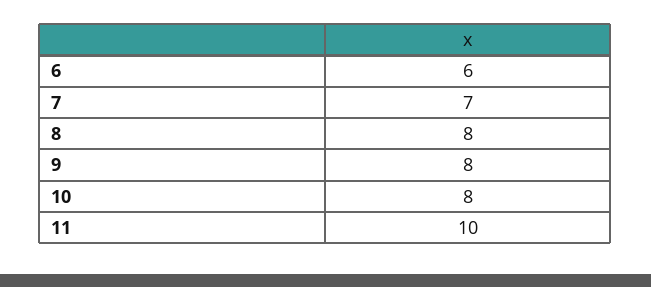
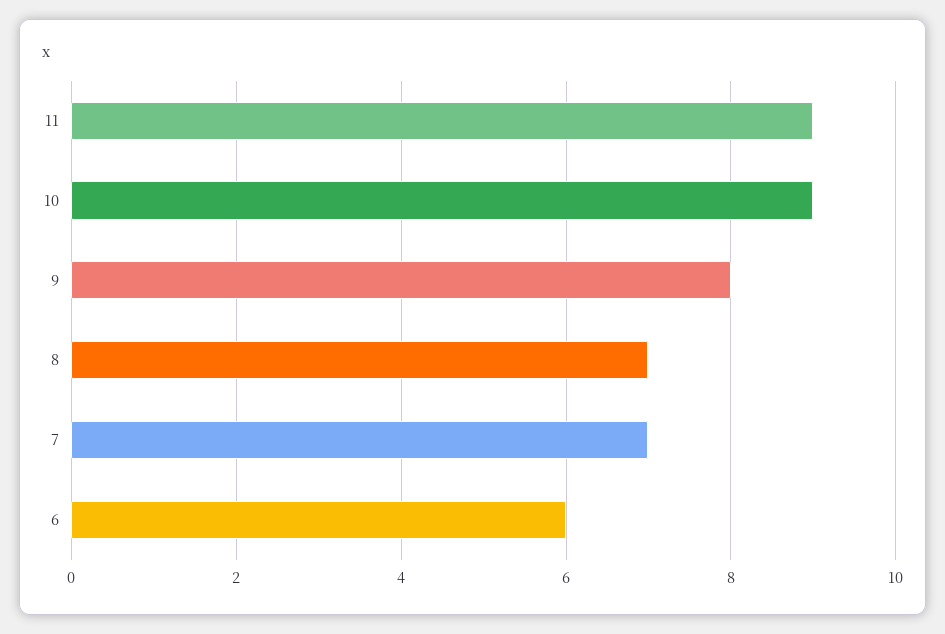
  {
    "6": 6,
    "7": 7,
-   "8": 8,
+   "8": 7,
    "9": 8,
-   "10": 8,
+   "10": 9,
-   "11": 10
+   "11": 9
  }

